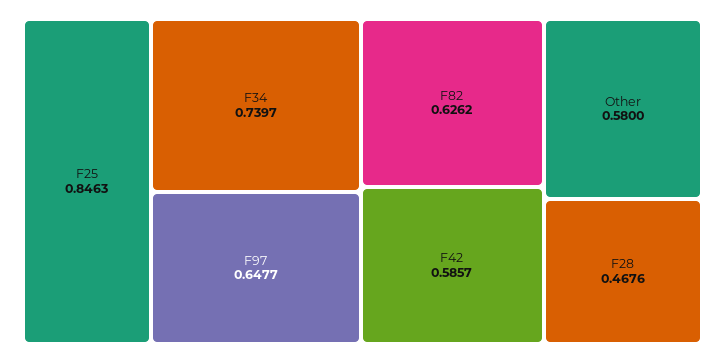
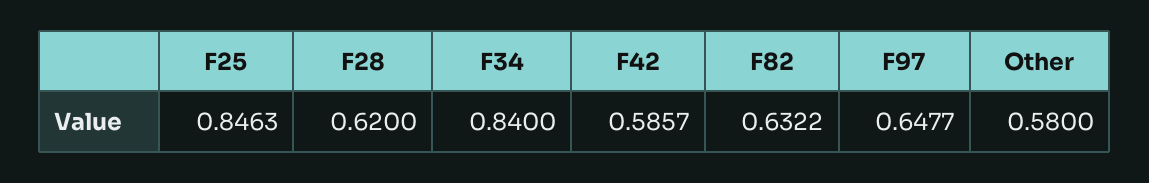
  {
    "F25": 0.8463,
-   "F34": 0.7397,
+   "F34": 0.84,
    "F97": 0.6477,
-   "F82": 0.6262,
+   "F82": 0.6322,
    "F42": 0.5857,
    "Other": 0.58,
-   "F28": 0.4676
+   "F28": 0.62
  }

